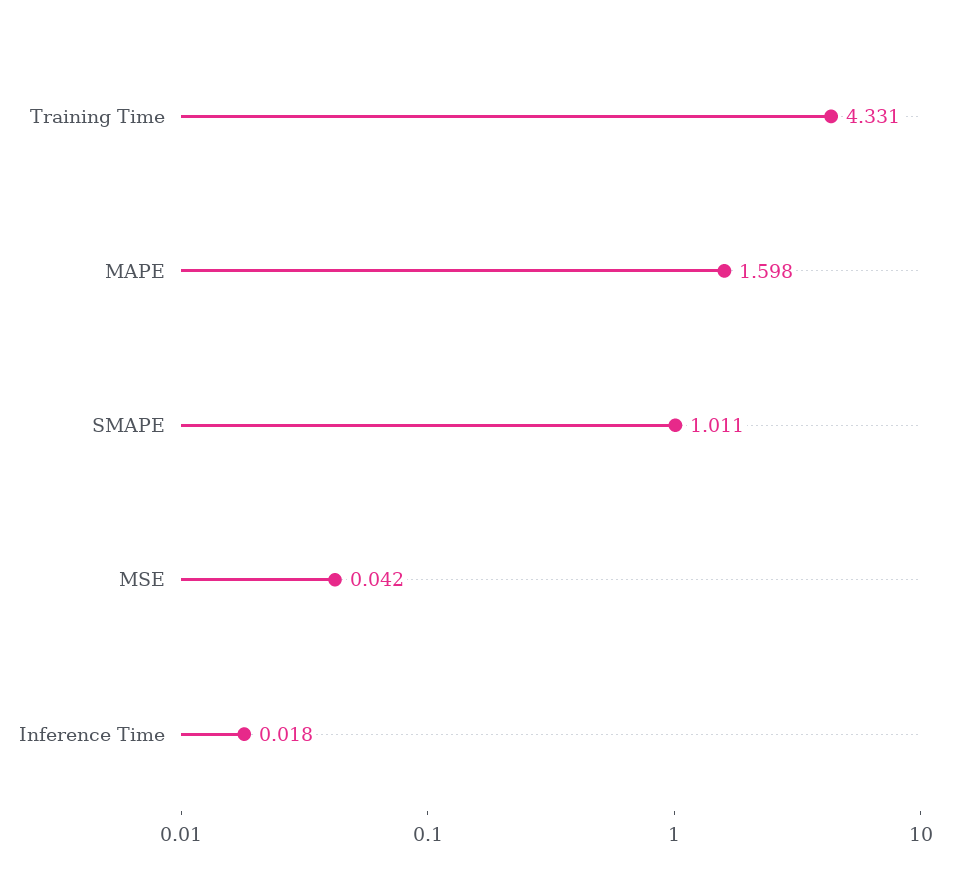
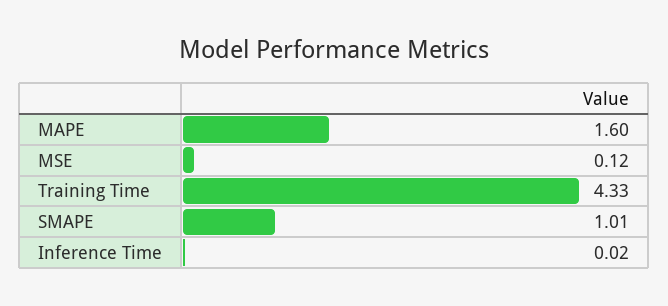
  {
    "Training Time": 4.331,
    "MAPE": 1.598,
    "SMAPE": 1.011,
-   "MSE": 0.042,
+   "MSE": 0.12,
    "Inference Time": 0.018
  }

